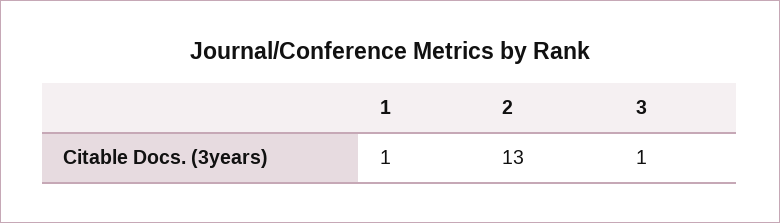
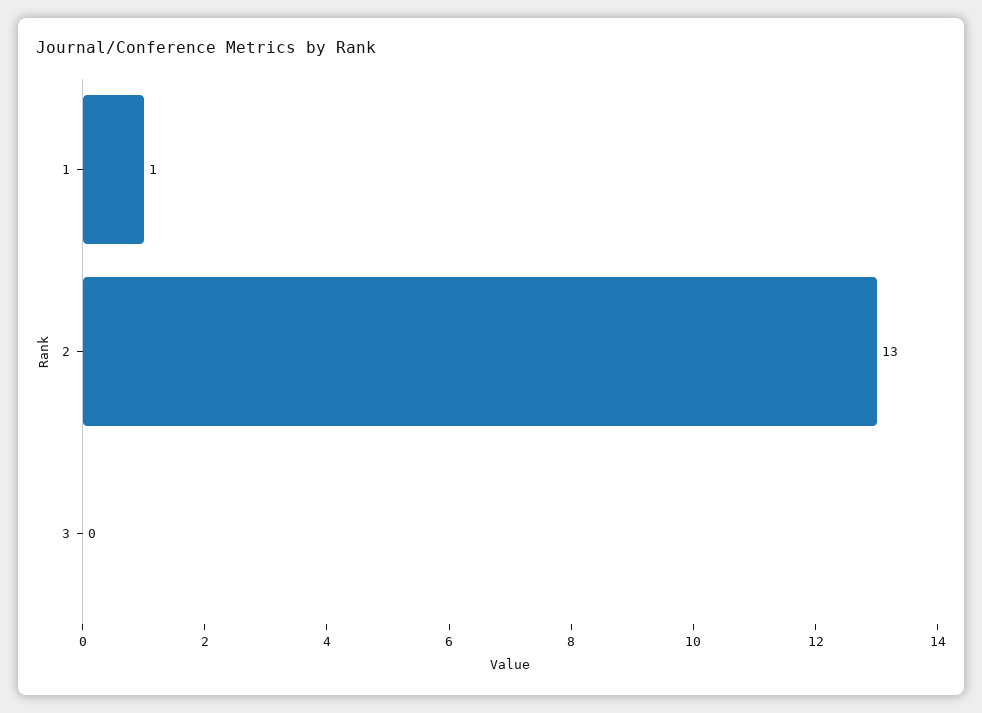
  {
    "1": 1,
    "2": 13,
-   "3": 1
+   "3": 0
  }

